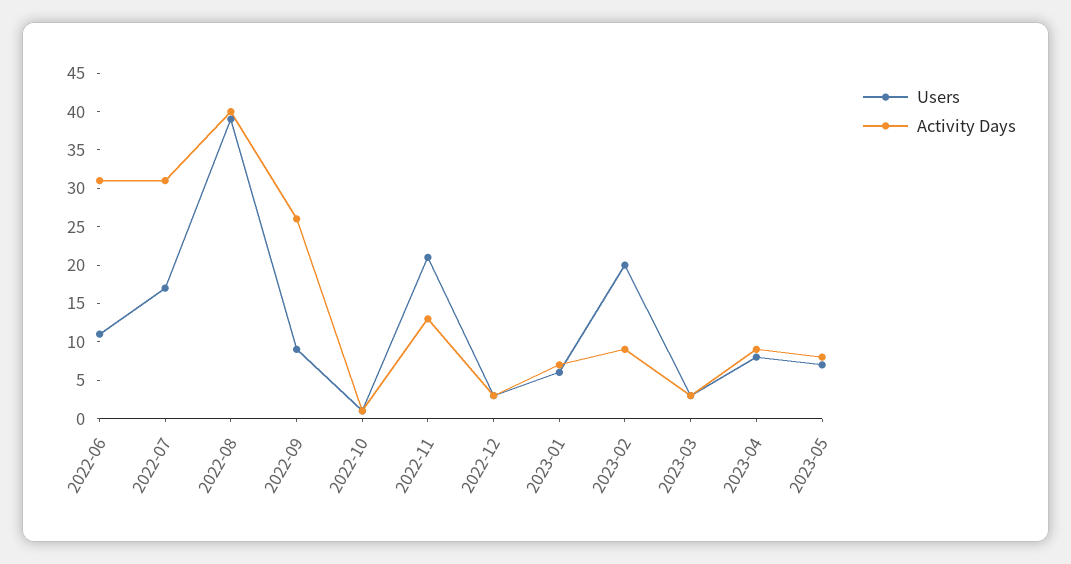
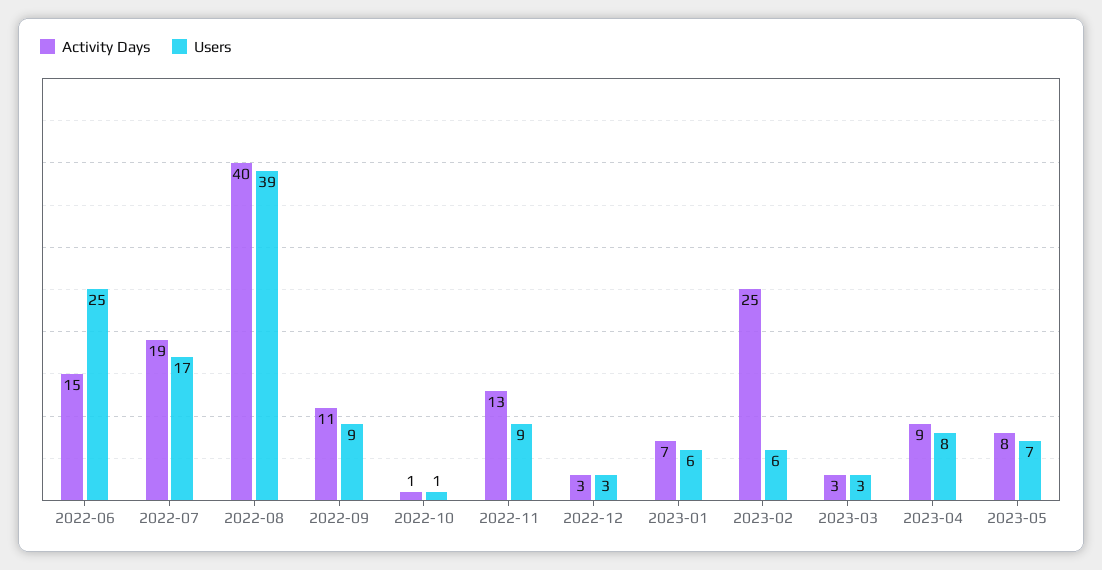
  {
    "Users": {
-     "2022-06": 10,
+     "2022-06": 25,
      "2022-07": 17,
      "2022-08": 39,
      "2022-09": 9,
      "2022-10": 1,
-     "2022-11": 20,
+     "2022-11": 9,
      "2022-12": 3,
      "2023-01": 6,
-     "2023-02": 20,
+     "2023-02": 6,
      "2023-03": 3,
      "2023-04": 8,
      "2023-05": 7
    },
    "Activity Days": {
-     "2022-06": 30,
+     "2022-06": 15,
-     "2022-07": 30,
+     "2022-07": 19,
      "2022-08": 40,
-     "2022-09": 25,
+     "2022-09": 11,
      "2022-10": 1,
      "2022-11": 13,
      "2022-12": 3,
      "2023-01": 7,
-     "2023-02": 10,
+     "2023-02": 25,
      "2023-03": 3,
      "2023-04": 9,
      "2023-05": 8
    }
  }

